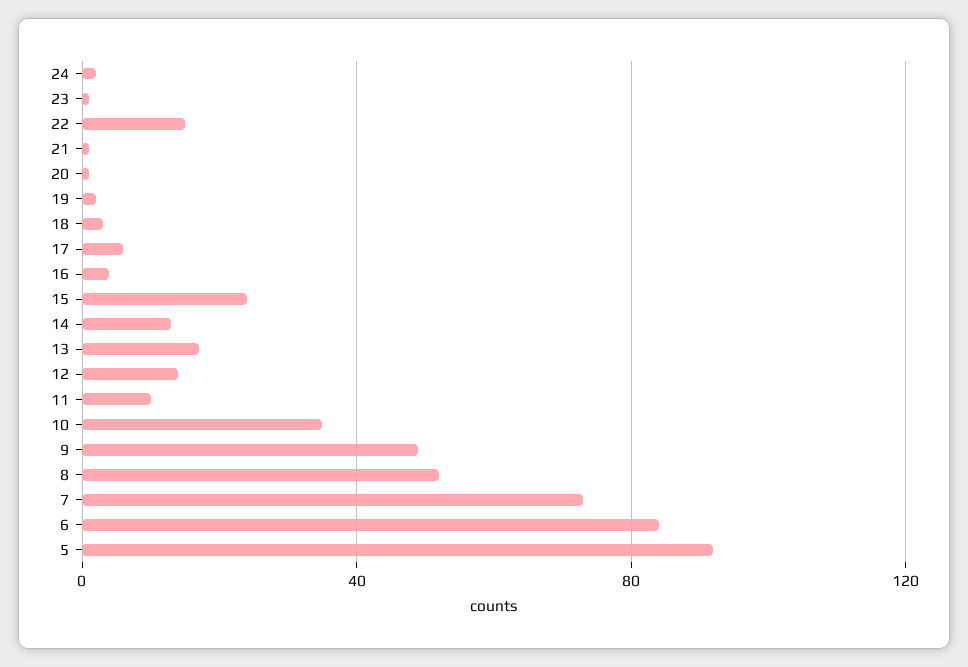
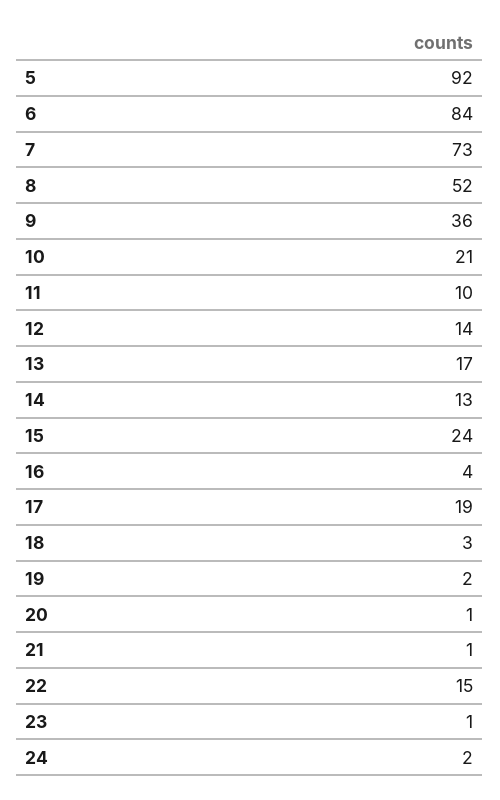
  {
    "24": 2,
    "23": 1,
    "22": 15,
    "21": 1,
    "20": 1,
    "19": 2,
    "18": 3,
-   "17": 5,
+   "17": 19,
    "16": 4,
    "15": 24,
    "14": 13,
    "13": 17,
    "12": 14,
    "11": 10,
-   "10": 35,
+   "10": 21,
-   "9": 50,
+   "9": 36,
    "8": 52,
    "7": 73,
    "6": 84,
    "5": 92
  }

